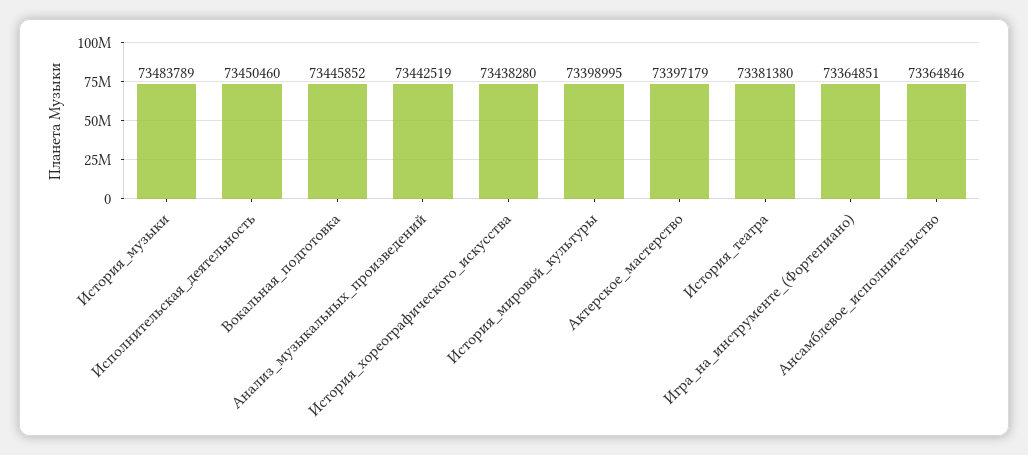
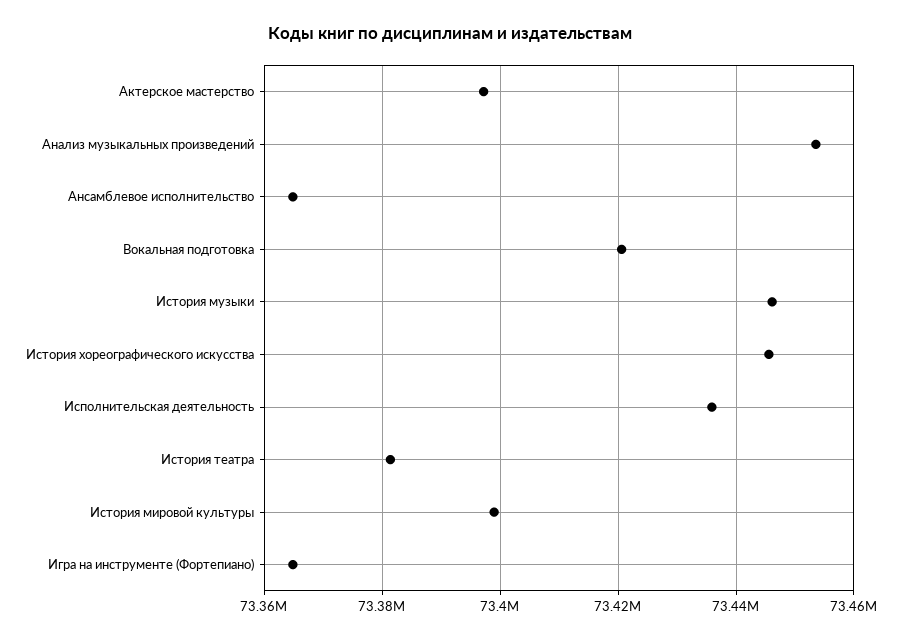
  {
-   "История_музыки": 73483789,
+   "История_музыки": 73446000,
-   "Исполнительская_деятельность": 73450460,
+   "Исполнительская_деятельность": 73436000,
-   "Вокальная_подготовка": 73445852,
+   "Вокальная_подготовка": 73420000,
-   "Анализ_музыкальных_произведений": 73442519,
+   "Анализ_музыкальных_произведений": 73454000,
-   "История_хореографического_искусства": 73438280,
+   "История_хореографического_искусства": 73446000,
    "История_мировой_культуры": 73398995,
    "Актерское_мастерство": 73397179,
    "История_театра": 73381380,
    "Игра_на_инструменте_(Фортепиано)": 73364851,
    "Ансамблевое_исполнительство": 73364846
  }

